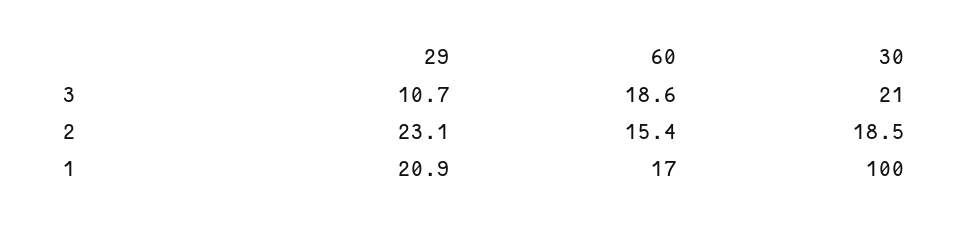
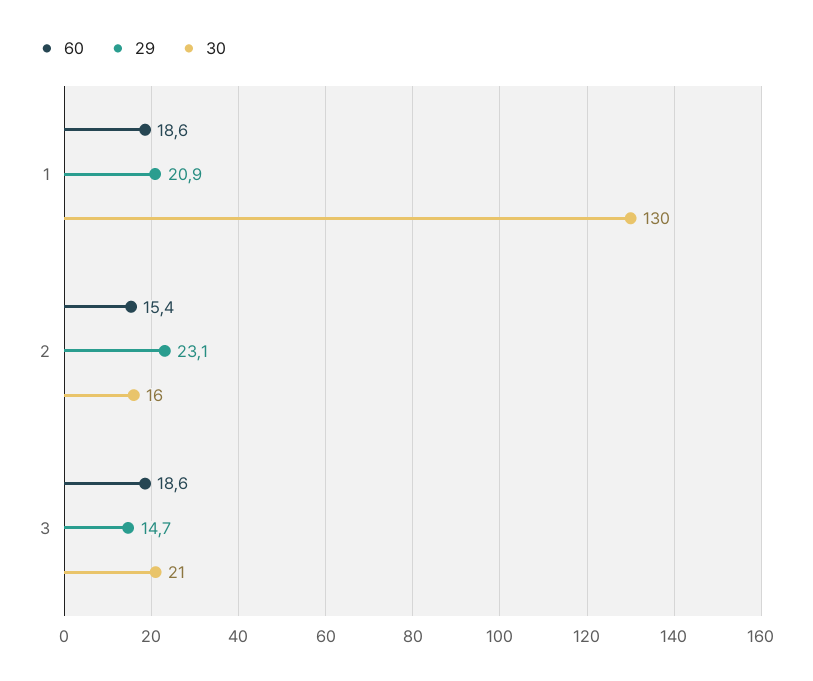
  {
    "29": {
-     "3": 10.7,
+     "3": 14.7,
      "2": 23.1,
      "1": 20.9
    },
    "60": {
      "3": 18.6,
      "2": 15.4,
-     "1": 17
+     "1": 18.6
    },
    "30": {
      "3": 21,
-     "2": 18.5,
+     "2": 16,
-     "1": 100
+     "1": 130
    }
  }

